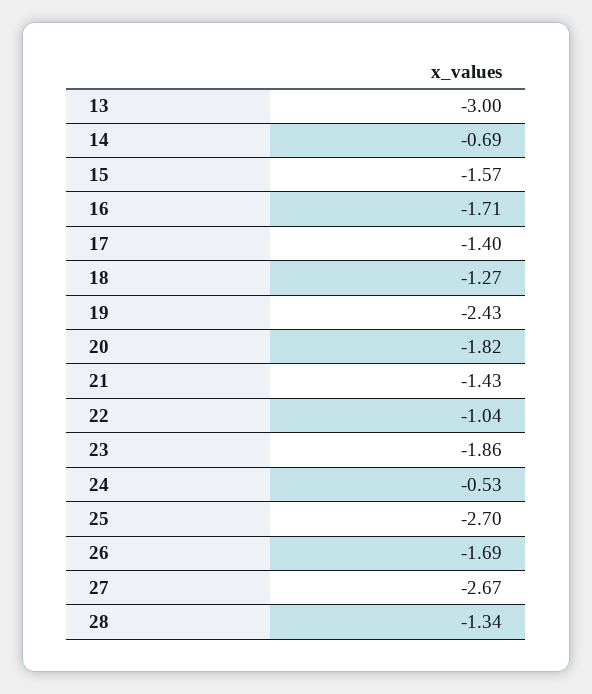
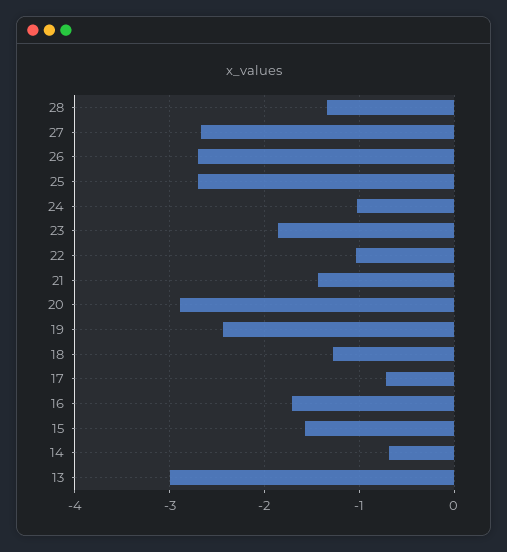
  {
    "13": -3,
    "14": -0.69,
    "15": -1.57,
    "16": -1.71,
-   "17": -1.4,
+   "17": -0.7,
    "18": -1.27,
    "19": -2.43,
-   "20": -1.82,
+   "20": -2.9,
    "21": -1.43,
    "22": -1.04,
    "23": -1.86,
-   "24": -0.53,
+   "24": -1,
    "25": -2.7,
-   "26": -1.69,
+   "26": -2.7,
    "27": -2.67,
    "28": -1.34
  }

